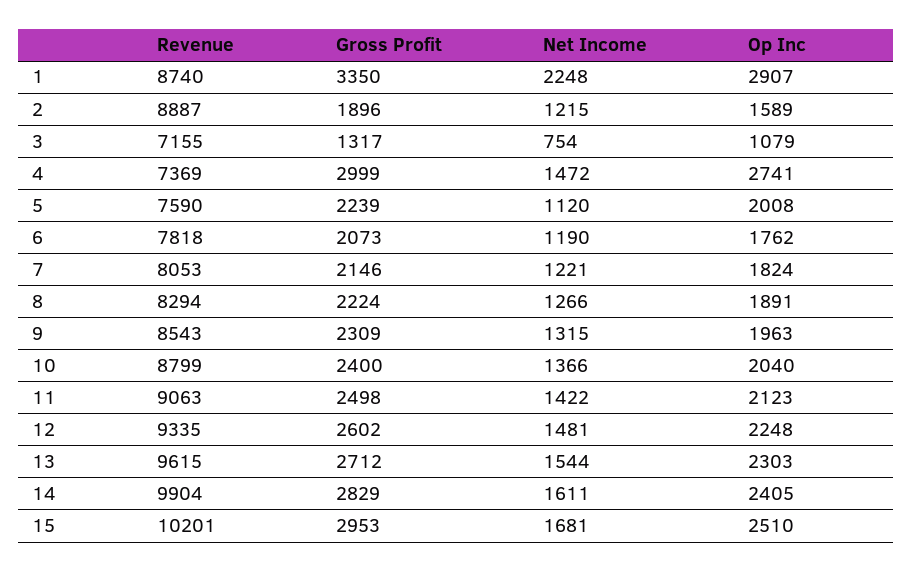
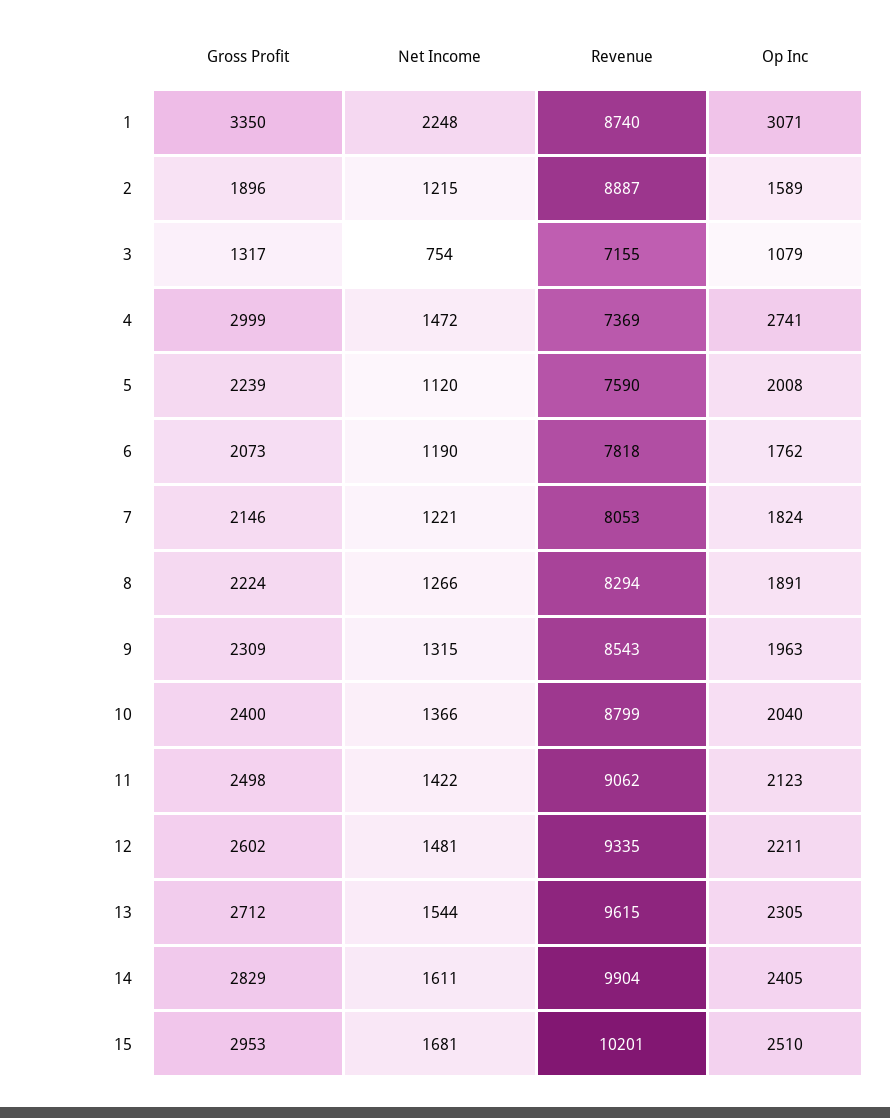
  {
    "Revenue": {
      "1": 8740,
      "2": 8887,
      "3": 7155,
      "4": 7369,
      "5": 7590,
      "6": 7818,
      "7": 8053,
      "8": 8294,
      "9": 8543,
      "10": 8799,
-     "11": 9063,
+     "11": 9062,
      "12": 9335,
      "13": 9615,
      "14": 9904,
      "15": 10201
    },
    "Gross Profit": {
      "1": 3350,
      "2": 1896,
      "3": 1317,
      "4": 2999,
      "5": 2239,
      "6": 2073,
      "7": 2146,
      "8": 2224,
      "9": 2309,
      "10": 2400,
      "11": 2498,
      "12": 2602,
      "13": 2712,
      "14": 2829,
      "15": 2953
    },
    "Net Income": {
      "1": 2248,
      "2": 1215,
      "3": 754,
      "4": 1472,
      "5": 1120,
      "6": 1190,
      "7": 1221,
      "8": 1266,
      "9": 1315,
      "10": 1366,
      "11": 1422,
      "12": 1481,
      "13": 1544,
      "14": 1611,
      "15": 1681
    },
    "Op Inc": {
-     "1": 2907,
+     "1": 3071,
      "2": 1589,
      "3": 1079,
      "4": 2741,
      "5": 2008,
      "6": 1762,
      "7": 1824,
      "8": 1891,
      "9": 1963,
      "10": 2040,
      "11": 2123,
-     "12": 2248,
+     "12": 2211,
-     "13": 2303,
+     "13": 2305,
      "14": 2405,
      "15": 2510
    }
  }

